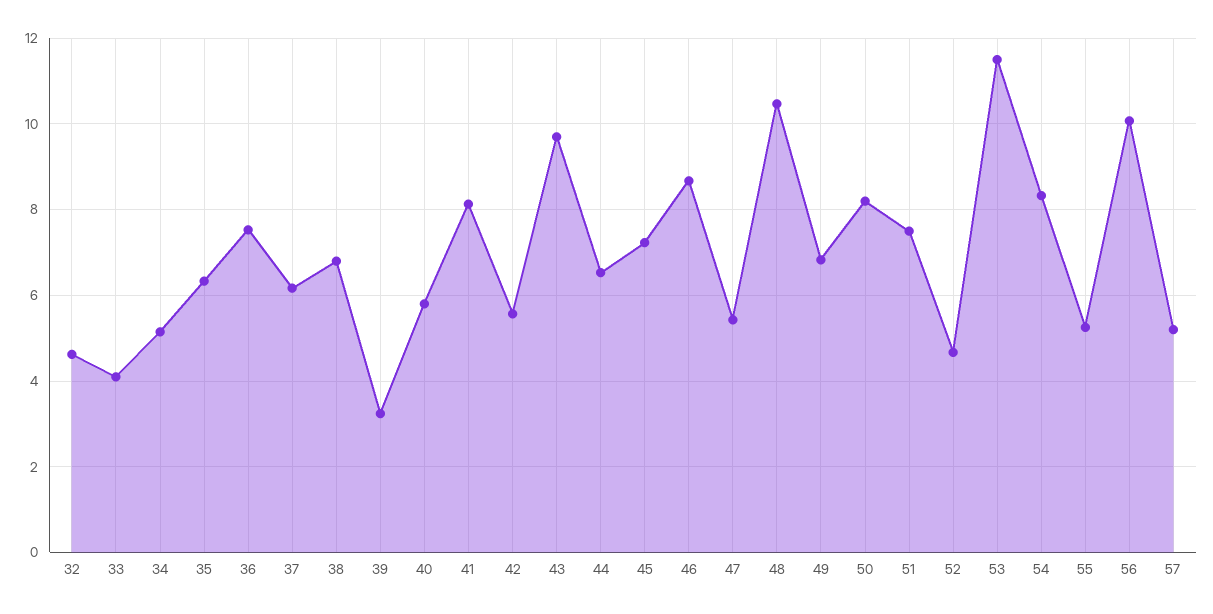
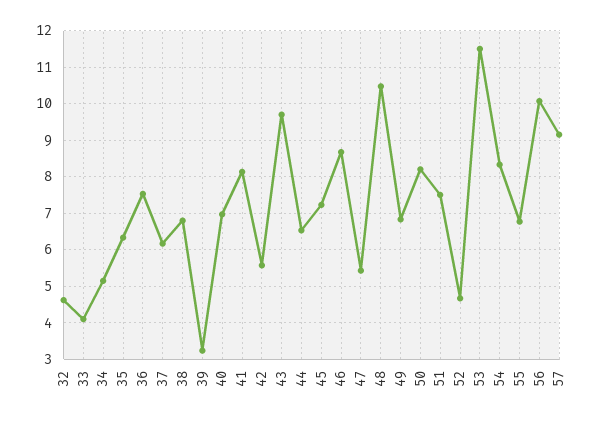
  {
    "32": 4.6,
    "33": 4.2,
    "34": 5.2,
    "35": 6.4,
    "36": 7.6,
    "37": 6.2,
    "38": 6.8,
    "39": 3.2,
-   "40": 5.8,
+   "40": 7,
    "41": 8.2,
    "42": 5.6,
    "43": 9.8,
    "44": 6.6,
    "45": 7.2,
    "46": 8.6,
    "47": 5.4,
    "48": 10.4,
    "49": 6.8,
    "50": 8.2,
    "51": 7.6,
    "52": 4.6,
    "53": 11.6,
    "54": 8.4,
-   "55": 5.2,
+   "55": 6.8,
    "56": 10,
-   "57": 5.2
+   "57": 9.2
  }

